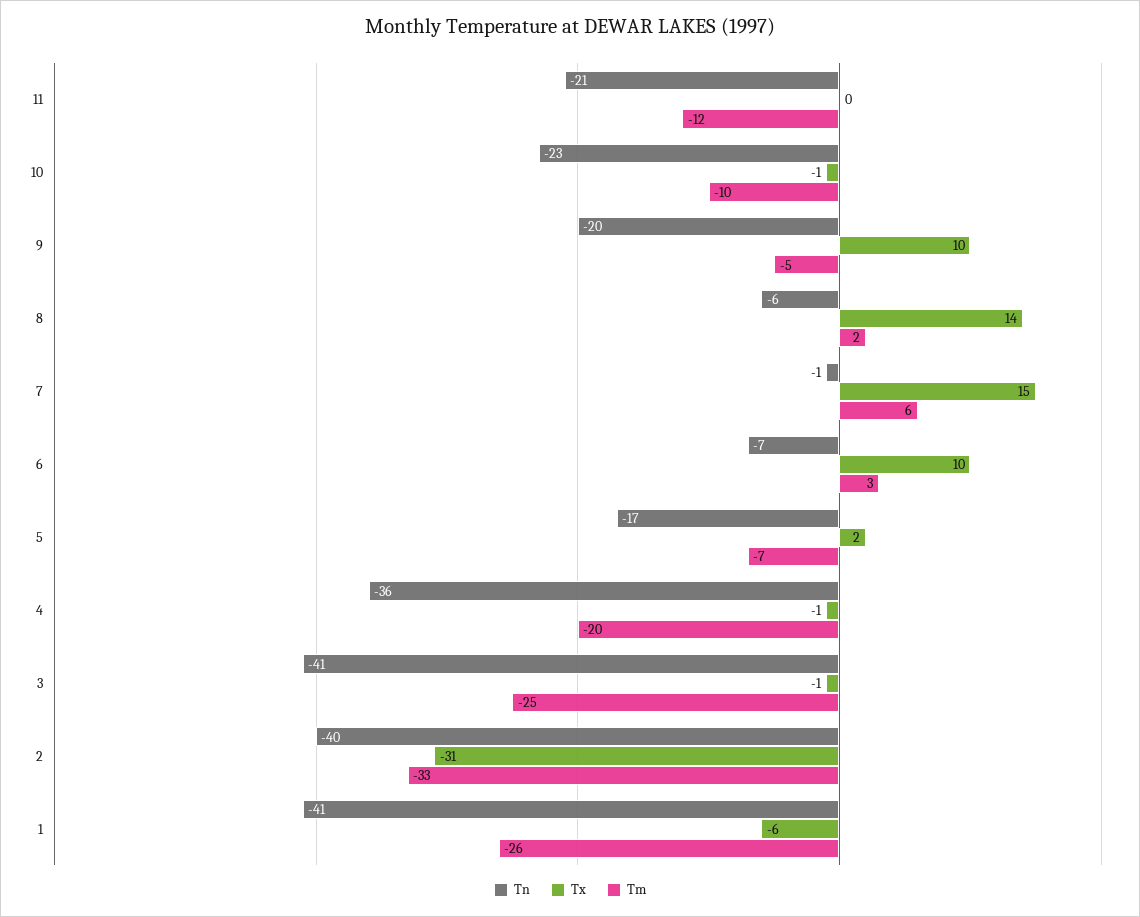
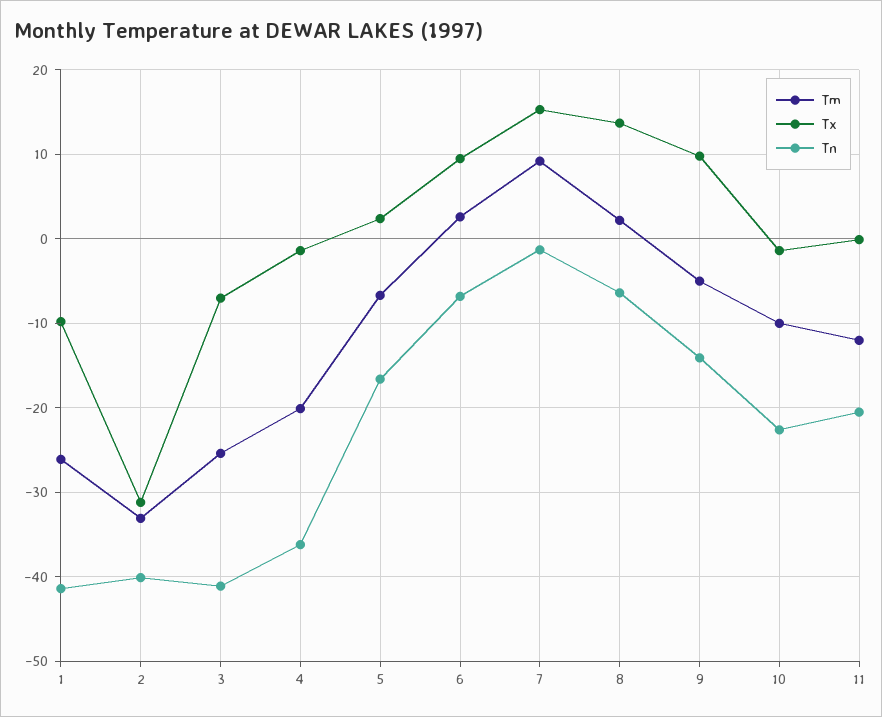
  {
    "Tn": {
      "11": -21,
      "10": -23,
-     "9": -20,
+     "9": -14,
      "8": -6,
      "7": -1,
      "6": -7,
      "5": -17,
      "4": -36,
      "3": -41,
      "2": -40,
      "1": -41
    },
    "Tx": {
      "11": 0,
      "10": -1,
      "9": 10,
      "8": 14,
      "7": 15,
      "6": 10,
      "5": 2,
      "4": -1,
-     "3": -1,
+     "3": -7,
      "2": -31,
-     "1": -6
+     "1": -10
    },
    "Tm": {
      "11": -12,
      "10": -10,
      "9": -5,
      "8": 2,
-     "7": 6,
+     "7": 9,
      "6": 3,
      "5": -7,
      "4": -20,
      "3": -25,
      "2": -33,
      "1": -26
    }
  }

